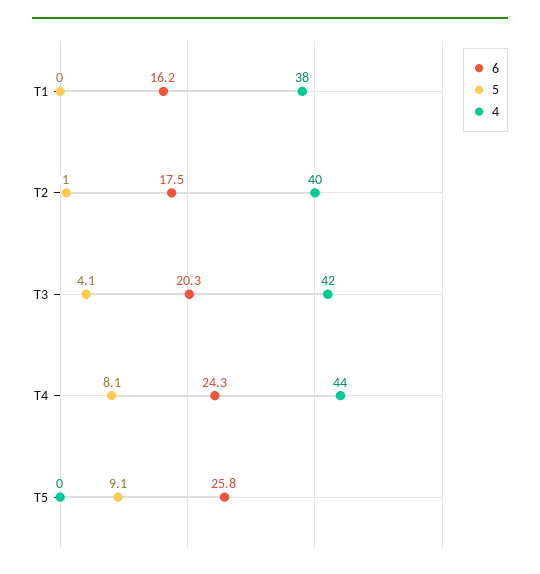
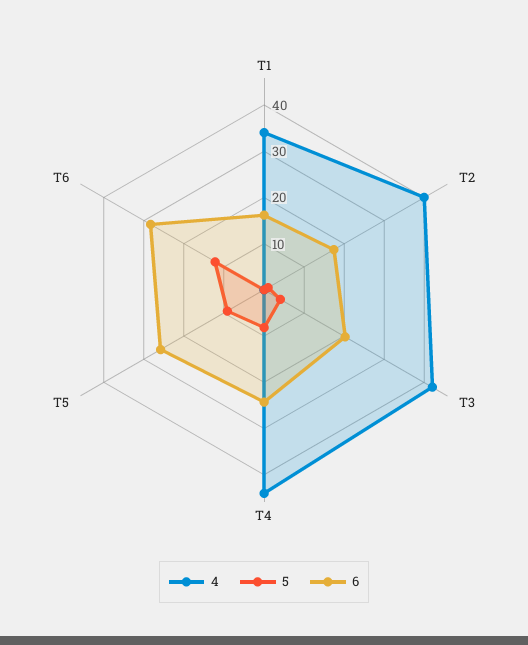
  {
    "6": {
      "T1": 16.2,
      "T2": 17.5,
      "T3": 20.3,
      "T4": 24.3,
-     "T5": 25.8
+     "T5": 25.8,
+     "T6": 28
    },
    "5": {
      "T1": 0,
      "T2": 1,
      "T3": 4.1,
      "T4": 8.1,
-     "T5": 9.1
+     "T5": 9.1,
+     "T6": 12
    },
    "4": {
-     "T1": 38,
+     "T1": 34,
      "T2": 40,
      "T3": 42,
      "T4": 44,
-     "T5": 0
+     "T5": 0,
+     "T6": 0
    }
  }

